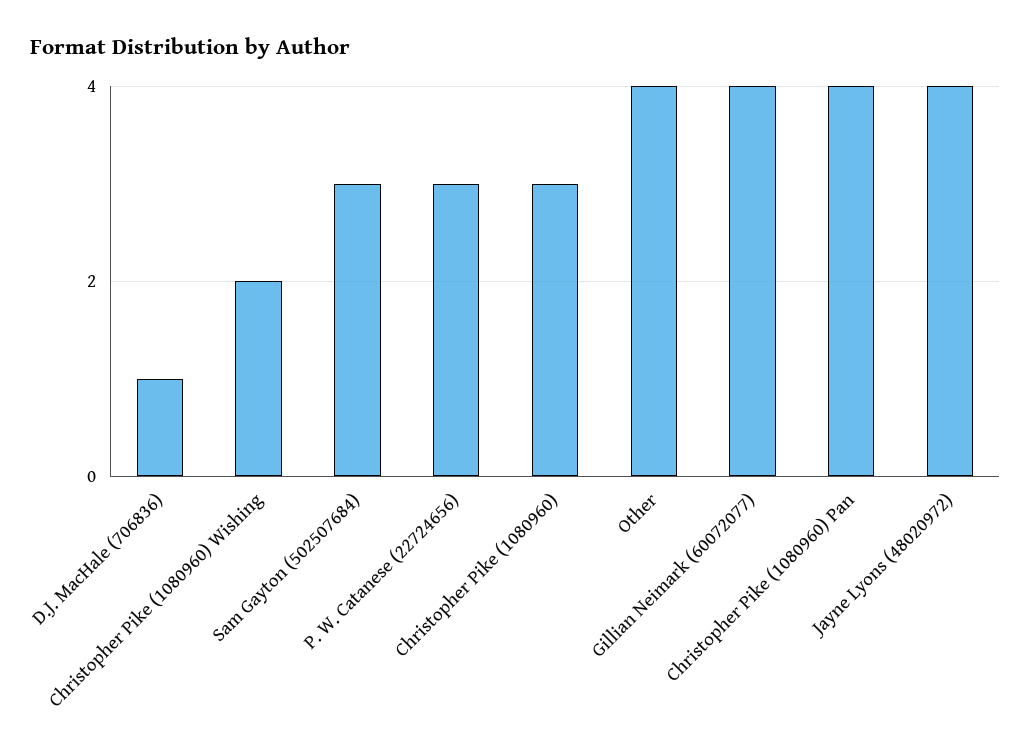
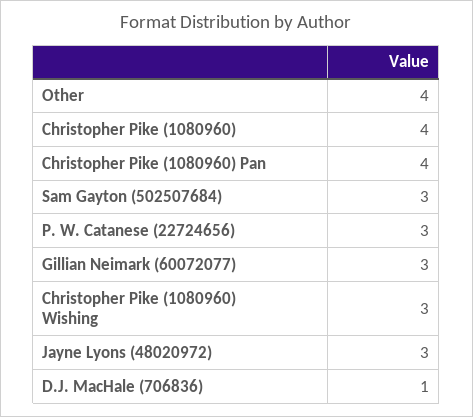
  {
    "D.J. MacHale (706836)": 1,
-   "Christopher Pike (1080960) Wishing": 2,
+   "Christopher Pike (1080960) Wishing": 3,
    "Sam Gayton (502507684)": 3,
    "P. W. Catanese (22724656)": 3,
-   "Christopher Pike (1080960)": 3,
+   "Christopher Pike (1080960)": 4,
    "Other": 4,
-   "Gillian Neimark (60072077)": 4,
+   "Gillian Neimark (60072077)": 3,
    "Christopher Pike (1080960) Pan": 4,
-   "Jayne Lyons (48020972)": 4
+   "Jayne Lyons (48020972)": 3
  }

